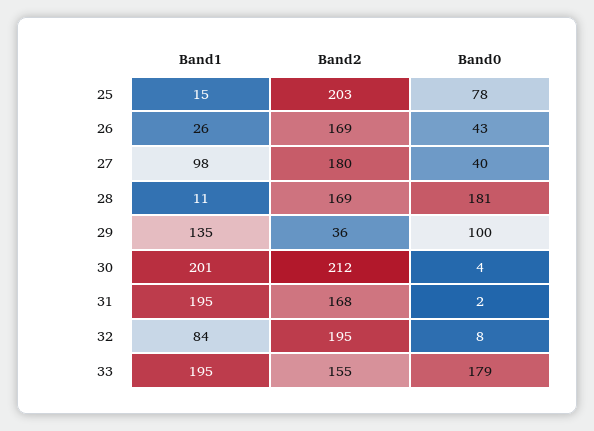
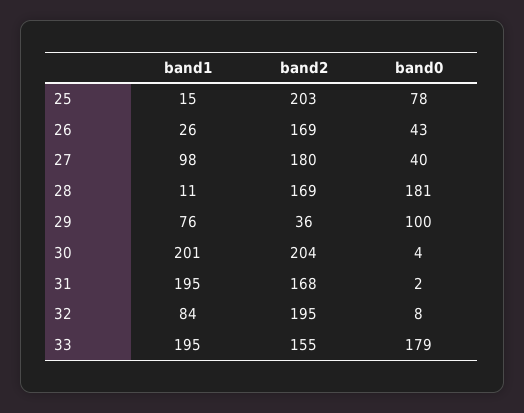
  {
    "Band1": {
      "25": 15,
      "26": 26,
      "27": 98,
      "28": 11,
-     "29": 135,
+     "29": 76,
      "30": 201,
      "31": 195,
      "32": 84,
      "33": 195
    },
    "Band2": {
      "25": 203,
      "26": 169,
      "27": 180,
      "28": 169,
      "29": 36,
-     "30": 212,
+     "30": 204,
      "31": 168,
      "32": 195,
      "33": 155
    },
    "Band0": {
      "25": 78,
      "26": 43,
      "27": 40,
      "28": 181,
      "29": 100,
      "30": 4,
      "31": 2,
      "32": 8,
      "33": 179
    }
  }

